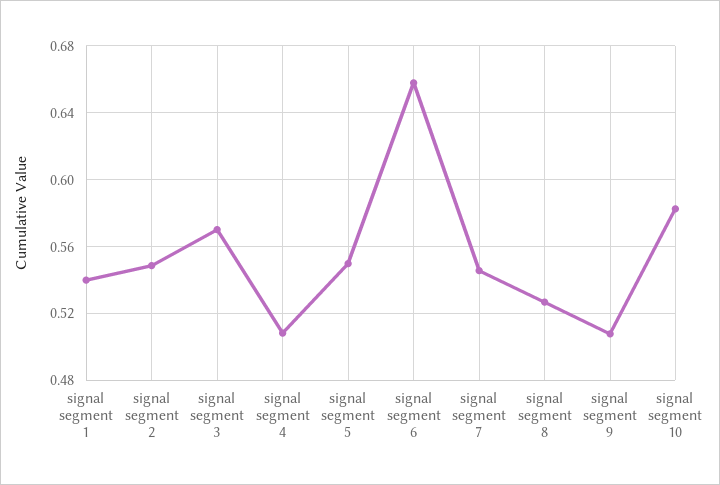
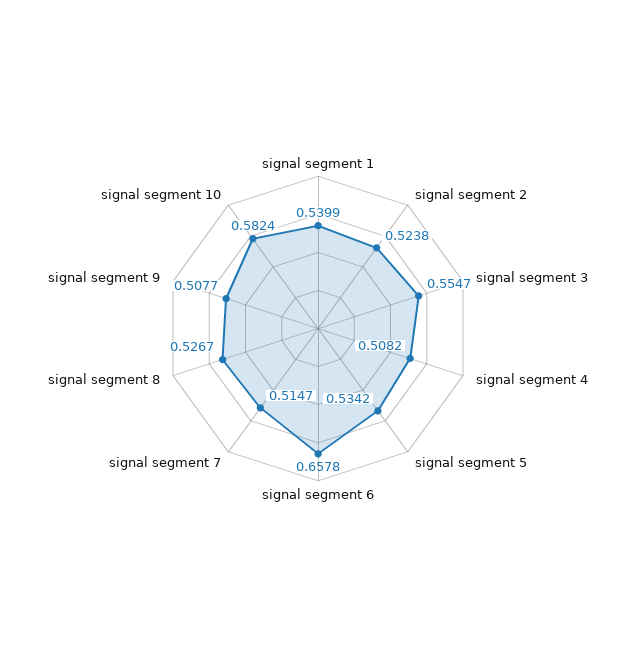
  {
    "signal segment 1": 0.5399,
-   "signal segment 2": 0.55,
+   "signal segment 2": 0.5238,
-   "signal segment 3": 0.57,
+   "signal segment 3": 0.5547,
    "signal segment 4": 0.5082,
-   "signal segment 5": 0.55,
+   "signal segment 5": 0.5342,
    "signal segment 6": 0.6578,
-   "signal segment 7": 0.545,
+   "signal segment 7": 0.5147,
    "signal segment 8": 0.5267,
    "signal segment 9": 0.5077,
    "signal segment 10": 0.5824
  }

